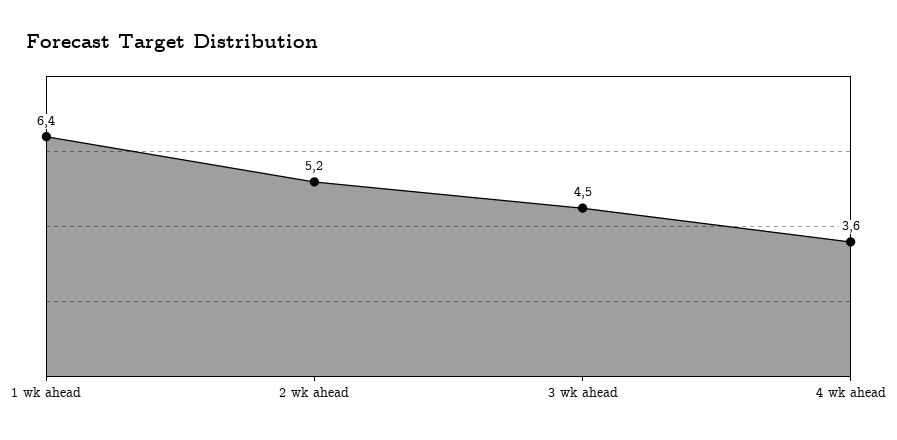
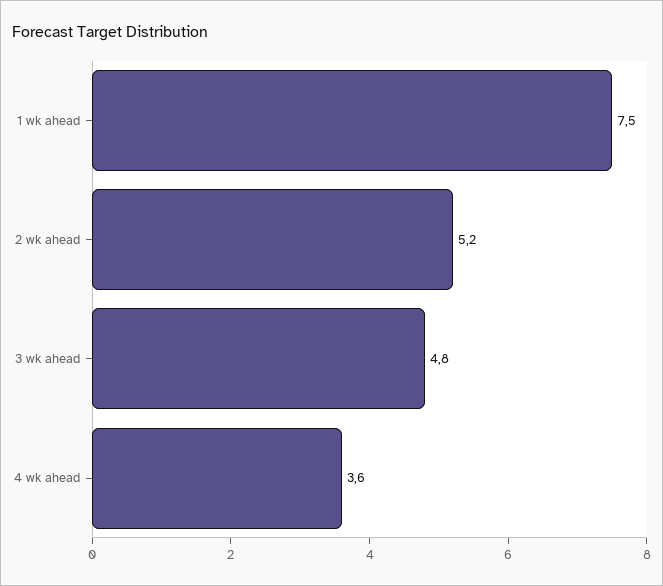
  {
-   "1 wk ahead": 6.4,
+   "1 wk ahead": 7.5,
    "2 wk ahead": 5.2,
-   "3 wk ahead": 4.5,
+   "3 wk ahead": 4.8,
    "4 wk ahead": 3.6
  }

